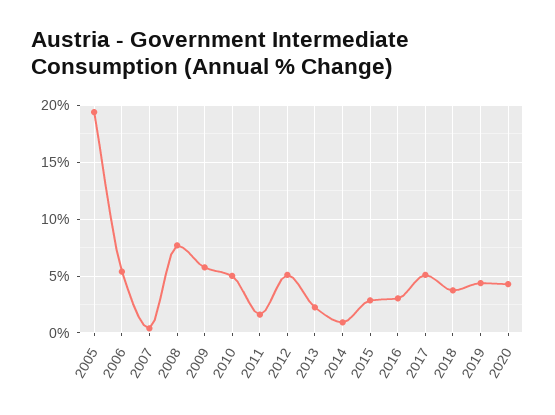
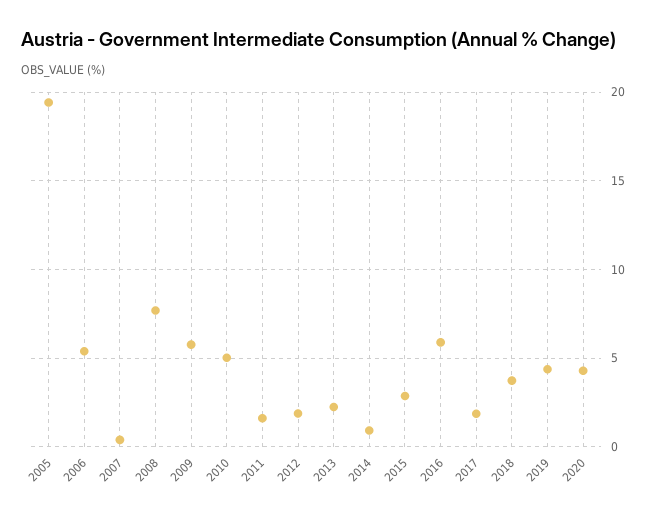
  {
    "2005": 19.5,
    "2006": 5.5,
    "2007": 0.5,
    "2008": 7.5,
    "2009": 6,
    "2010": 5,
    "2011": 1.5,
-   "2012": 5,
+   "2012": 2,
    "2013": 2,
    "2014": 1,
    "2015": 3,
-   "2016": 3,
+   "2016": 6,
-   "2017": 5,
+   "2017": 2,
    "2018": 3.5,
    "2019": 4.5,
    "2020": 4.5
  }

